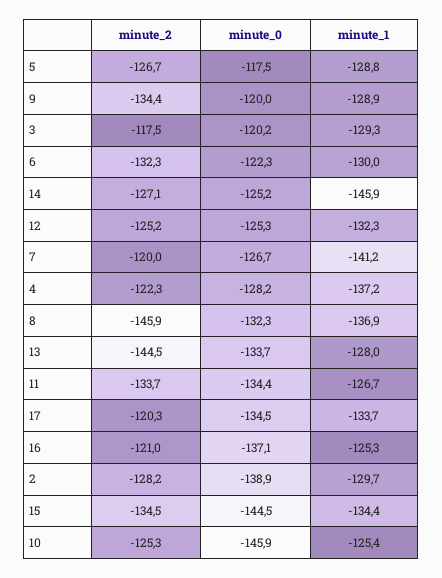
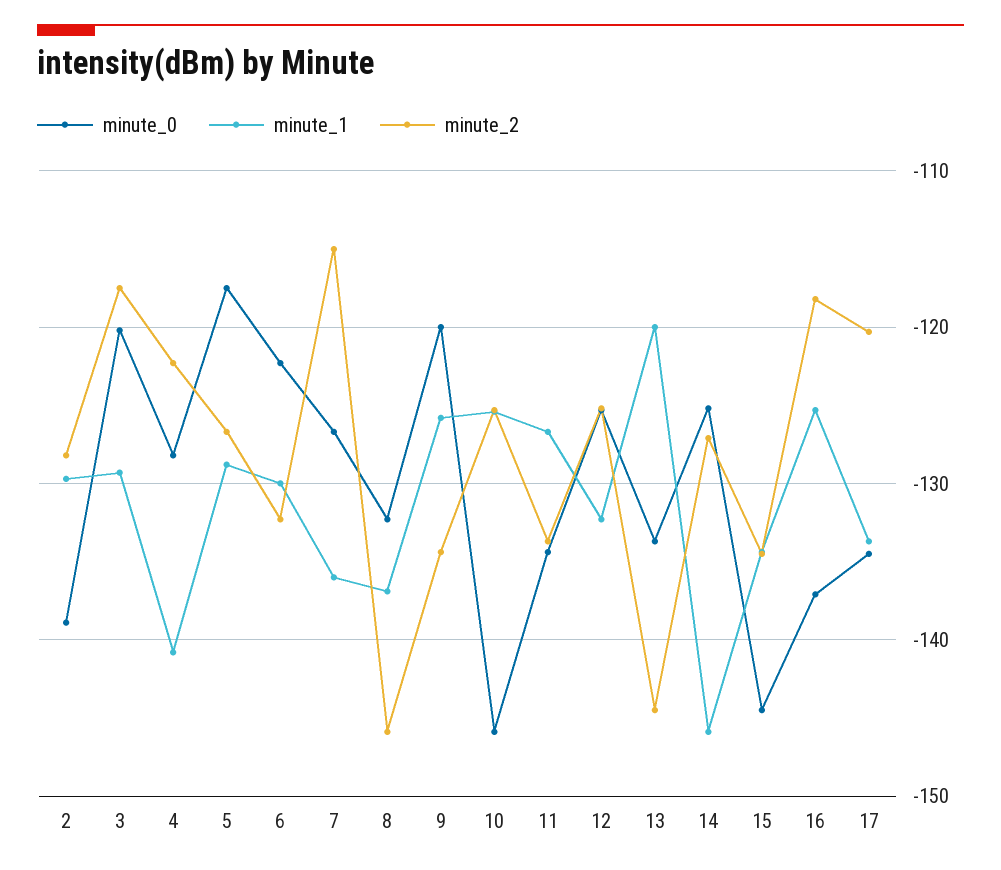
  {
    "minute_2": {
      "5": -126.7,
      "9": -134.4,
      "3": -117.5,
      "6": -132.3,
      "14": -127.1,
      "12": -125.2,
-     "7": -120,
+     "7": -115,
      "4": -122.3,
      "8": -145.9,
      "13": -144.5,
      "11": -133.7,
      "17": -120.3,
-     "16": -121,
+     "16": -118,
      "2": -128.2,
      "15": -134.5,
      "10": -125.3
    },
    "minute_0": {
      "5": -117.5,
      "9": -120,
      "3": -120.2,
      "6": -122.3,
      "14": -125.2,
      "12": -125.3,
      "7": -126.7,
      "4": -128.2,
      "8": -132.3,
      "13": -133.7,
      "11": -134.4,
      "17": -134.5,
      "16": -137.1,
      "2": -138.9,
      "15": -144.5,
      "10": -145.9
    },
    "minute_1": {
      "5": -128.8,
-     "9": -128.9,
+     "9": -126,
      "3": -129.3,
      "6": -130,
      "14": -145.9,
      "12": -132.3,
-     "7": -141.2,
+     "7": -136,
-     "4": -137.2,
+     "4": -141,
      "8": -136.9,
-     "13": -128,
+     "13": -120,
      "11": -126.7,
      "17": -133.7,
      "16": -125.3,
      "2": -129.7,
      "15": -134.4,
      "10": -125.4
    }
  }

